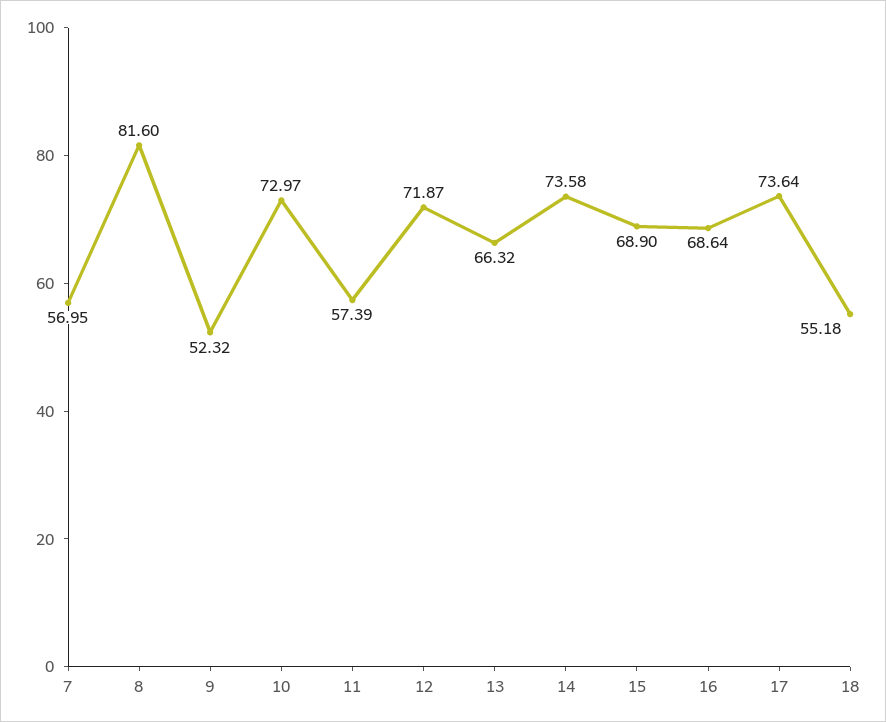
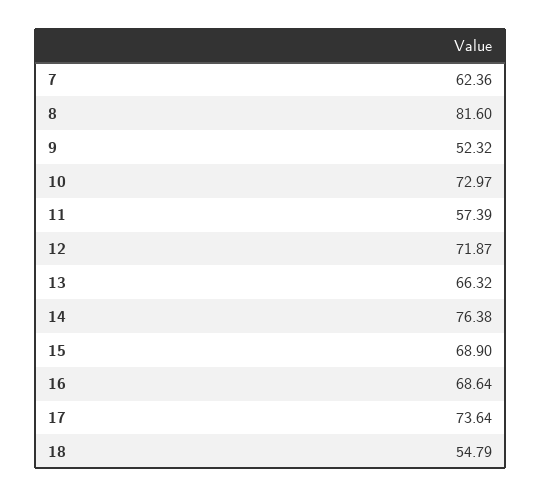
  {
-   "7": 56.95,
+   "7": 62.36,
    "8": 81.6,
    "9": 52.32,
    "10": 72.97,
    "11": 57.39,
    "12": 71.87,
    "13": 66.32,
-   "14": 73.58,
+   "14": 76.38,
    "15": 68.9,
    "16": 68.64,
    "17": 73.64,
-   "18": 55.18
+   "18": 54.79
  }

